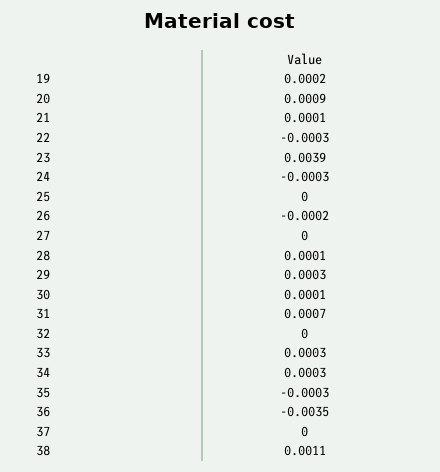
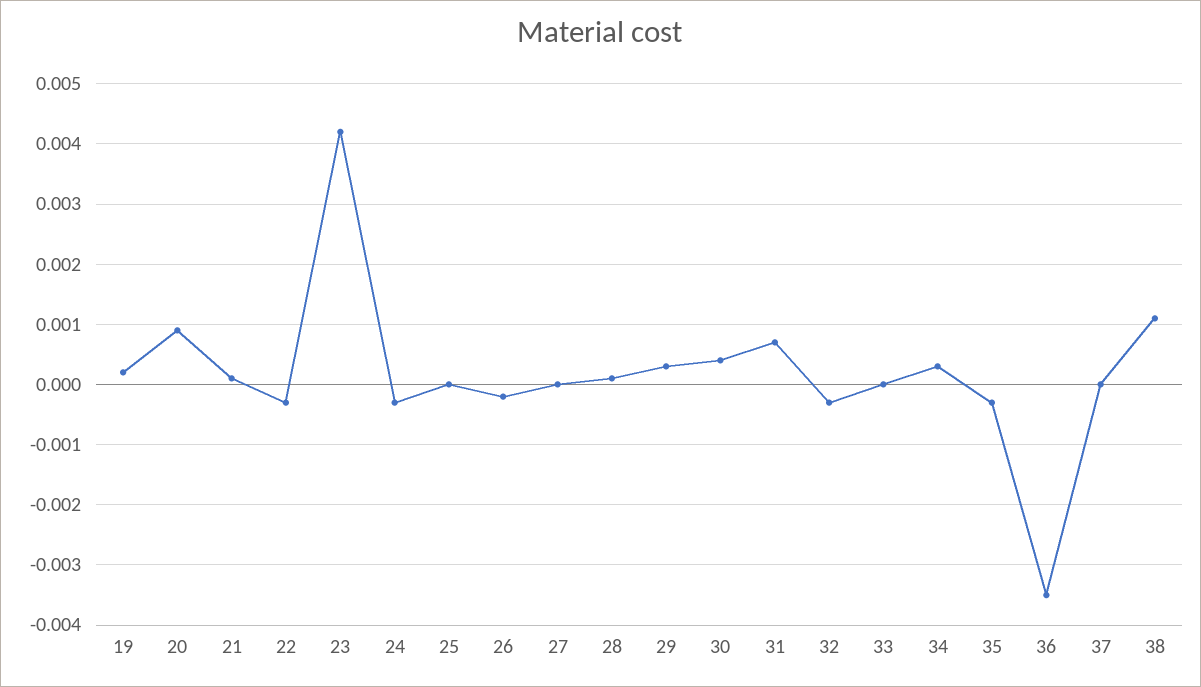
  {
    "19": 0.0002,
    "20": 0.0009,
    "21": 0.0001,
    "22": -0.0003,
-   "23": 0.0039,
+   "23": 0.0042,
    "24": -0.0003,
    "25": 0,
    "26": -0.0002,
    "27": 0,
    "28": 0.0001,
    "29": 0.0003,
-   "30": 0.0001,
+   "30": 0.0004,
    "31": 0.0007,
-   "32": 0,
+   "32": -0.0003,
-   "33": 0.0003,
+   "33": 0,
    "34": 0.0003,
    "35": -0.0003,
    "36": -0.0035,
    "37": 0,
    "38": 0.0011
  }

